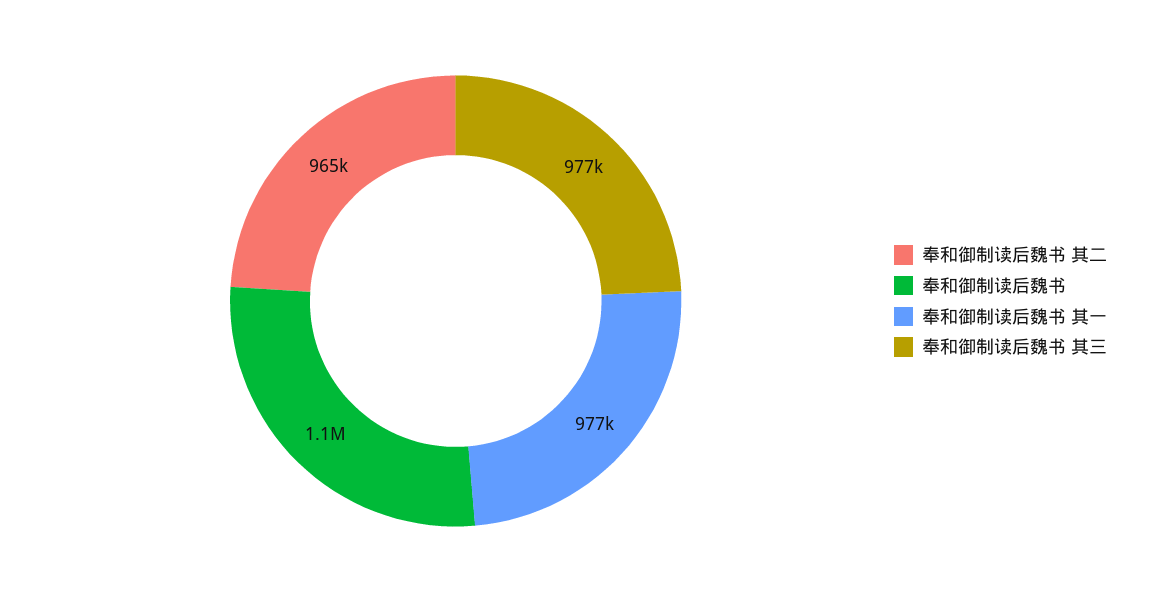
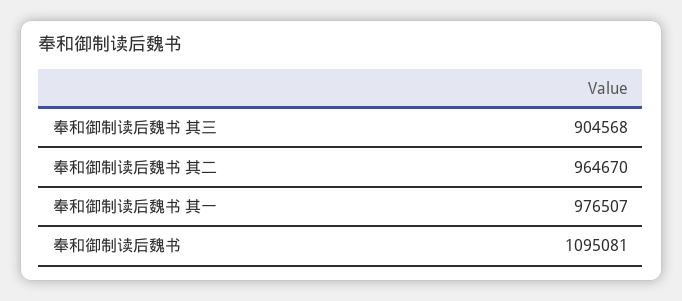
  {
    "奉和御制读后魏书 其二": 964670,
    "奉和御制读后魏书": 1095081,
    "奉和御制读后魏书 其一": 976507,
-   "奉和御制读后魏书 其三": 977000
+   "奉和御制读后魏书 其三": 904568
  }

